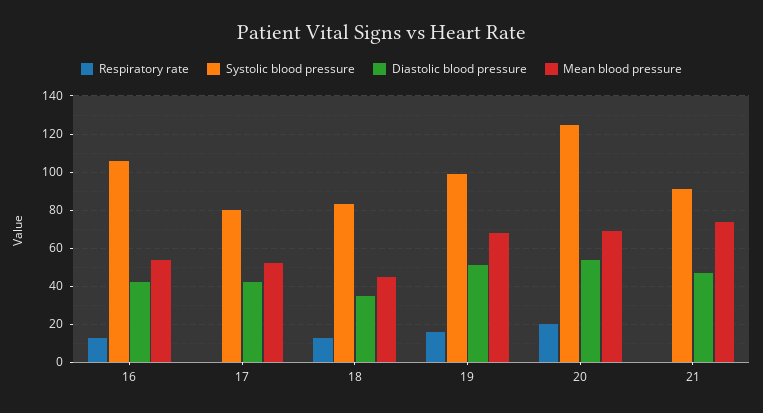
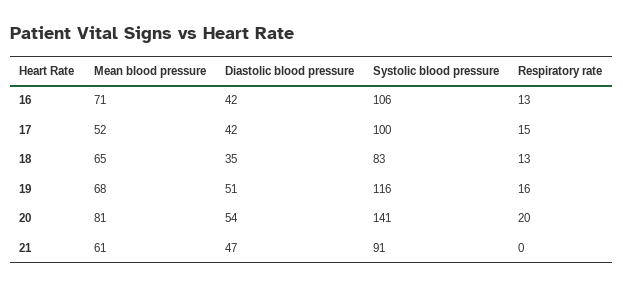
  {
    "Respiratory rate": {
      "16": 13,
-     "17": 0,
+     "17": 15,
      "18": 13,
      "19": 16,
      "20": 20,
      "21": 0
    },
    "Systolic blood pressure": {
      "16": 106,
-     "17": 80,
+     "17": 100,
      "18": 83,
-     "19": 100,
+     "19": 116,
-     "20": 125,
+     "20": 141,
      "21": 91
    },
    "Diastolic blood pressure": {
      "16": 42,
      "17": 42,
      "18": 35,
      "19": 51,
      "20": 54,
      "21": 47
    },
    "Mean blood pressure": {
-     "16": 55,
+     "16": 71,
      "17": 52,
-     "18": 45,
+     "18": 65,
      "19": 68,
-     "20": 70,
+     "20": 81,
-     "21": 75
+     "21": 61
    }
  }

